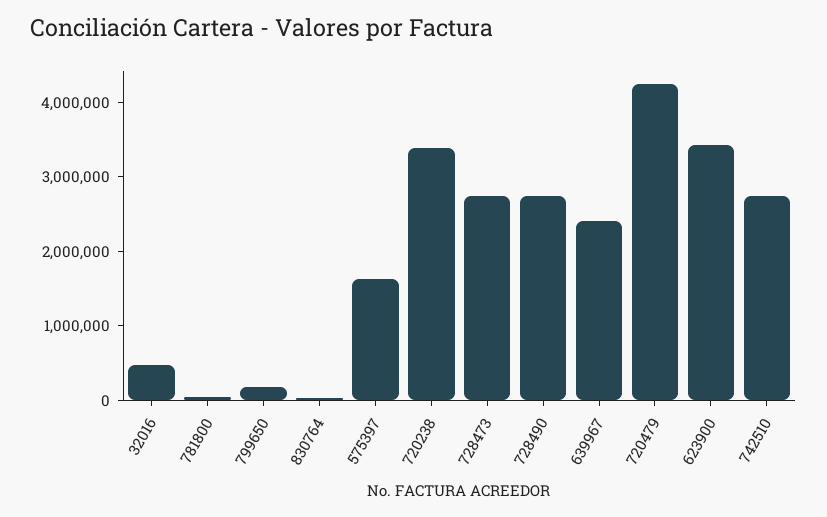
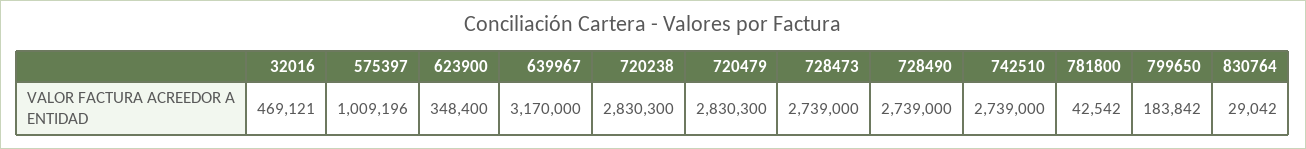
  {
    "32016": 469121,
    "781800": 42542,
    "799650": 183842,
    "830764": 29042,
-   "575397": 1600000,
+   "575397": 1009196,
-   "720238": 3400000,
+   "720238": 2830300,
    "728473": 2739000,
    "728490": 2739000,
-   "639967": 2400000,
+   "639967": 3170000,
-   "720479": 4200000,
+   "720479": 2830300,
-   "623900": 3400000,
+   "623900": 348400,
    "742510": 2739000
  }

